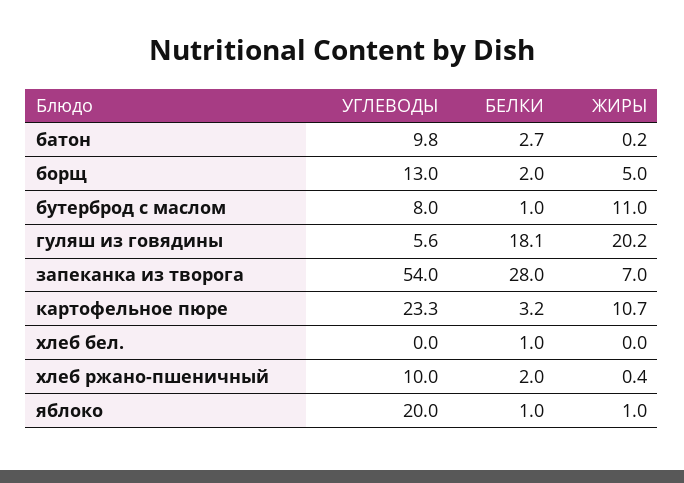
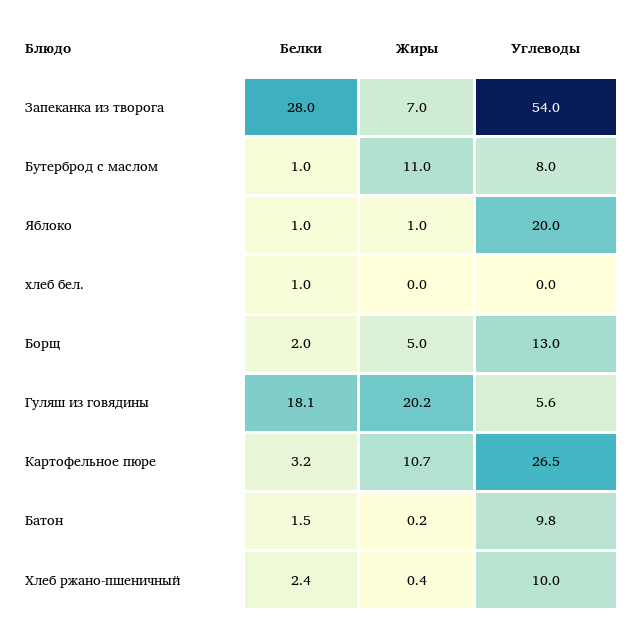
  {
    "УГЛЕВОДЫ": {
      "батон": 9.8,
      "борщ": 13,
      "бутерброд с маслом": 8,
      "гуляш из говядины": 5.6,
      "запеканка из творога": 54,
-     "картофельное пюре": 23.3,
+     "картофельное пюре": 26.5,
      "хлеб бел.": 0,
      "хлеб ржано-пшеничный": 10,
      "яблоко": 20
    },
    "БЕЛКИ": {
-     "батон": 2.7,
+     "батон": 1.5,
      "борщ": 2,
      "бутерброд с маслом": 1,
      "гуляш из говядины": 18.1,
      "запеканка из творога": 28,
      "картофельное пюре": 3.2,
      "хлеб бел.": 1,
-     "хлеб ржано-пшеничный": 2,
+     "хлеб ржано-пшеничный": 2.4,
      "яблоко": 1
    },
    "ЖИРЫ": {
      "батон": 0.2,
      "борщ": 5,
      "бутерброд с маслом": 11,
      "гуляш из говядины": 20.2,
      "запеканка из творога": 7,
      "картофельное пюре": 10.7,
      "хлеб бел.": 0,
      "хлеб ржано-пшеничный": 0.4,
      "яблоко": 1
    }
  }

